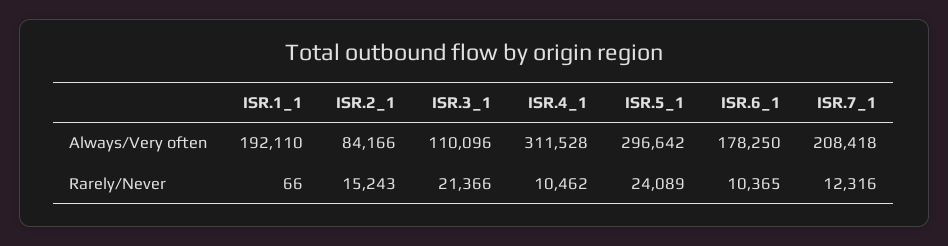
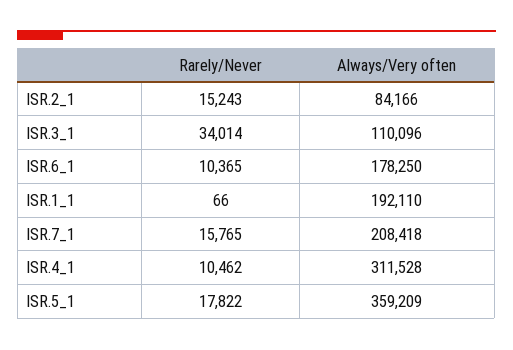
  {
    "ISR.1_1": {
      "Always/Very often": 192110,
      "Rarely/Never": 66
    },
    "ISR.2_1": {
      "Always/Very often": 84166,
      "Rarely/Never": 15243
    },
    "ISR.3_1": {
      "Always/Very often": 110096,
-     "Rarely/Never": 21366
+     "Rarely/Never": 34014
    },
    "ISR.4_1": {
      "Always/Very often": 311528,
      "Rarely/Never": 10462
    },
    "ISR.5_1": {
-     "Always/Very often": 296642,
+     "Always/Very often": 359209,
-     "Rarely/Never": 24089
+     "Rarely/Never": 17822
    },
    "ISR.6_1": {
      "Always/Very often": 178250,
      "Rarely/Never": 10365
    },
    "ISR.7_1": {
      "Always/Very often": 208418,
-     "Rarely/Never": 12316
+     "Rarely/Never": 15765
    }
  }

